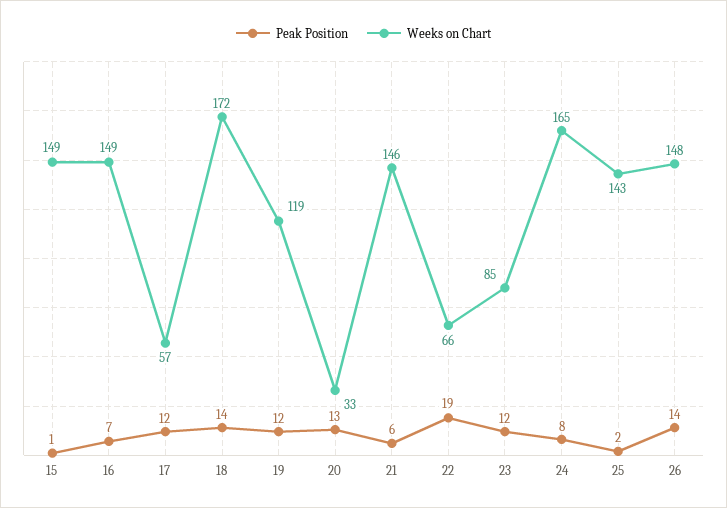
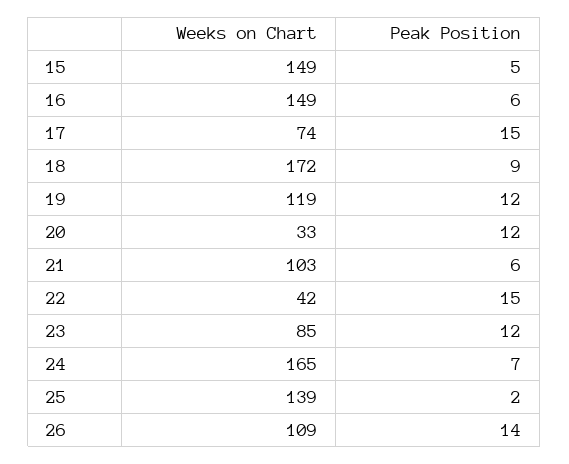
  {
    "Peak Position": {
-     "15": 1,
+     "15": 5,
-     "16": 7,
+     "16": 6,
-     "17": 12,
+     "17": 15,
-     "18": 14,
+     "18": 9,
      "19": 12,
-     "20": 13,
+     "20": 12,
      "21": 6,
-     "22": 19,
+     "22": 15,
      "23": 12,
-     "24": 8,
+     "24": 7,
      "25": 2,
      "26": 14
    },
    "Weeks on Chart": {
      "15": 149,
      "16": 149,
-     "17": 57,
+     "17": 74,
      "18": 172,
      "19": 119,
      "20": 33,
-     "21": 146,
+     "21": 103,
-     "22": 66,
+     "22": 42,
      "23": 85,
      "24": 165,
-     "25": 143,
+     "25": 139,
-     "26": 148
+     "26": 109
    }
  }

